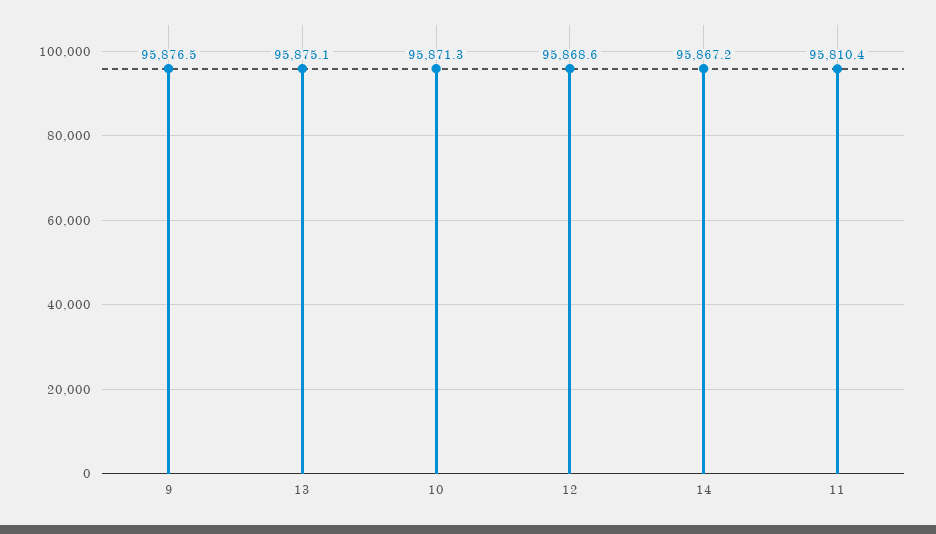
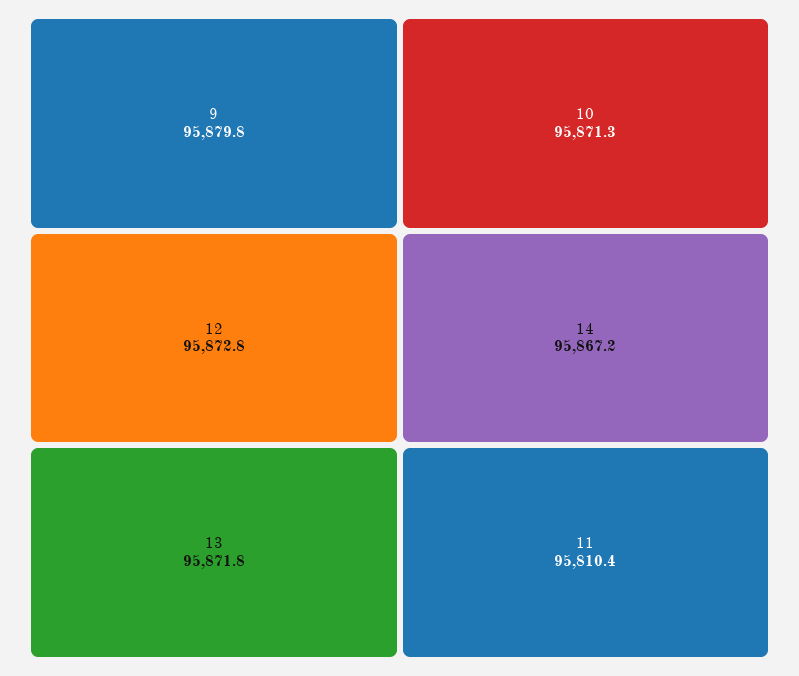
  {
-   "9": 95876.5,
+   "9": 95879.8,
-   "13": 95875.1,
+   "13": 95871.8,
    "10": 95871.3,
-   "12": 95868.6,
+   "12": 95872.8,
    "14": 95867.2,
    "11": 95810.4
  }

